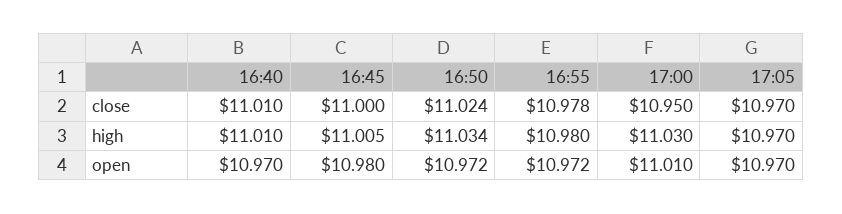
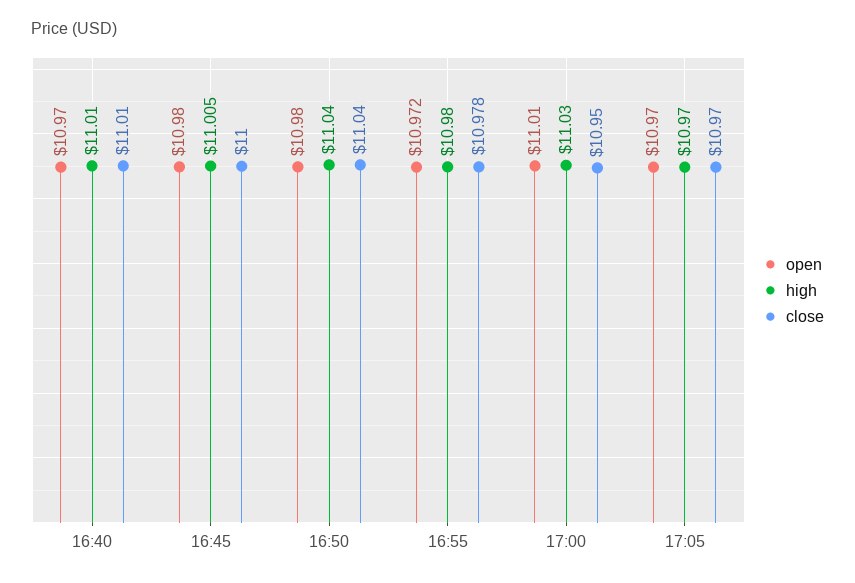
  {
    "close": {
      "16:40": 11.01,
      "16:45": 11,
-     "16:50": 11.024,
+     "16:50": 11.04,
      "16:55": 10.978,
      "17:00": 10.95,
      "17:05": 10.97
    },
    "high": {
      "16:40": 11.01,
      "16:45": 11.005,
-     "16:50": 11.034,
+     "16:50": 11.04,
      "16:55": 10.98,
      "17:00": 11.03,
      "17:05": 10.97
    },
    "open": {
      "16:40": 10.97,
      "16:45": 10.98,
-     "16:50": 10.972,
+     "16:50": 10.98,
      "16:55": 10.972,
      "17:00": 11.01,
      "17:05": 10.97
    }
  }

